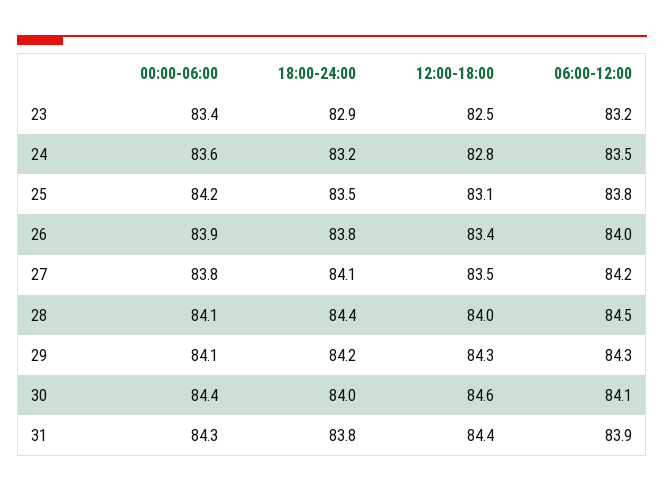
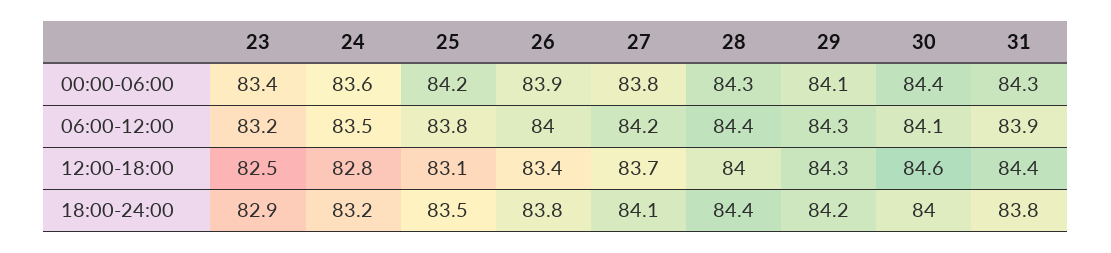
  {
    "00:00-06:00": {
      "23": 83.4,
      "24": 83.6,
      "25": 84.2,
      "26": 83.9,
      "27": 83.8,
-     "28": 84.1,
+     "28": 84.3,
      "29": 84.1,
      "30": 84.4,
      "31": 84.3
    },
    "18:00-24:00": {
      "23": 82.9,
      "24": 83.2,
      "25": 83.5,
      "26": 83.8,
      "27": 84.1,
      "28": 84.4,
      "29": 84.2,
      "30": 84,
      "31": 83.8
    },
    "12:00-18:00": {
      "23": 82.5,
      "24": 82.8,
      "25": 83.1,
      "26": 83.4,
-     "27": 83.5,
+     "27": 83.7,
      "28": 84,
      "29": 84.3,
      "30": 84.6,
      "31": 84.4
    },
    "06:00-12:00": {
      "23": 83.2,
      "24": 83.5,
      "25": 83.8,
      "26": 84,
      "27": 84.2,
-     "28": 84.5,
+     "28": 84.4,
      "29": 84.3,
      "30": 84.1,
      "31": 83.9
    }
  }

